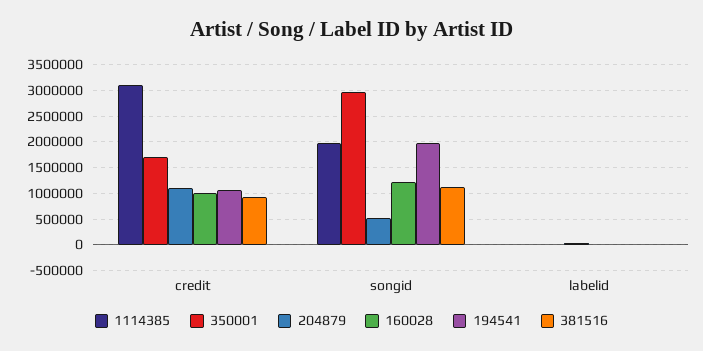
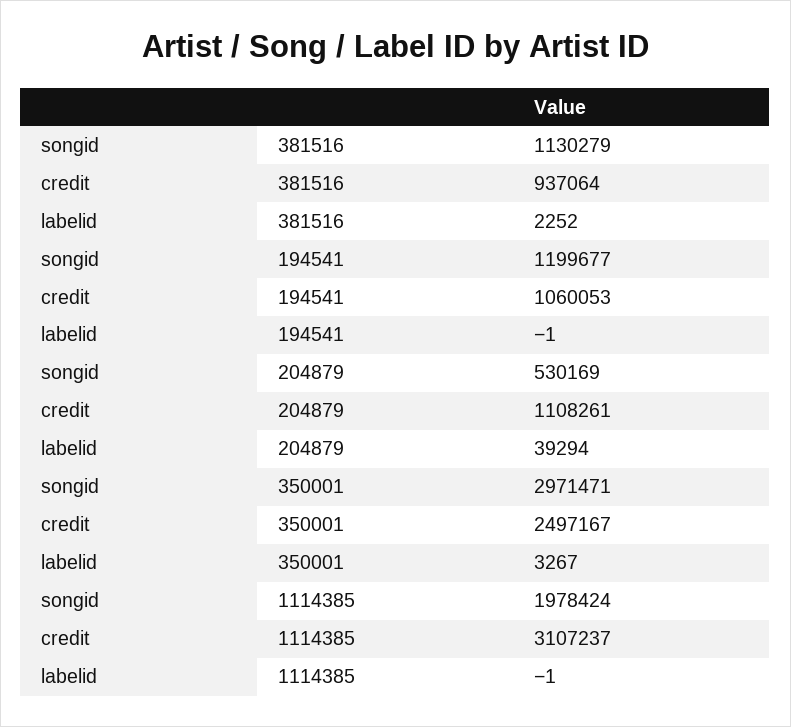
  {
    "1114385": {
      "credit": 3107237,
      "songid": 1978424,
      "labelid": -1
    },
    "350001": {
-     "credit": 1750000,
+     "credit": 2497167,
      "songid": 2971471,
      "labelid": 3267
    },
    "204879": {
      "credit": 1108261,
      "songid": 530169,
      "labelid": 39294
    },
-   "160028": {
-     "credit": 1000000,
-     "songid": 1250000,
-     "labelid": 0
-   },
    "194541": {
      "credit": 1060053,
-     "songid": 2000000,
+     "songid": 1199677,
      "labelid": -1
    },
    "381516": {
      "credit": 937064,
      "songid": 1130279,
      "labelid": 2252
    }
  }

